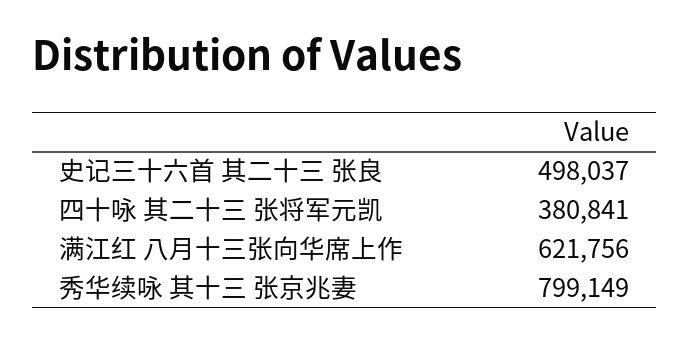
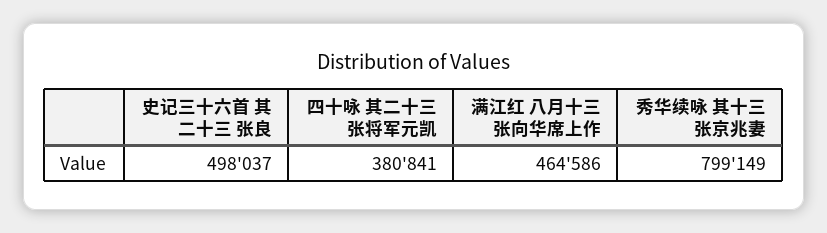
  {
    "史记三十六首 其二十三 张良": 498037,
    "四十咏 其二十三 张将军元凯": 380841,
-   "满江红 八月十三张向华席上作": 621756,
+   "满江红 八月十三张向华席上作": 464586,
    "秀华续咏 其十三 张京兆妻": 799149
  }

